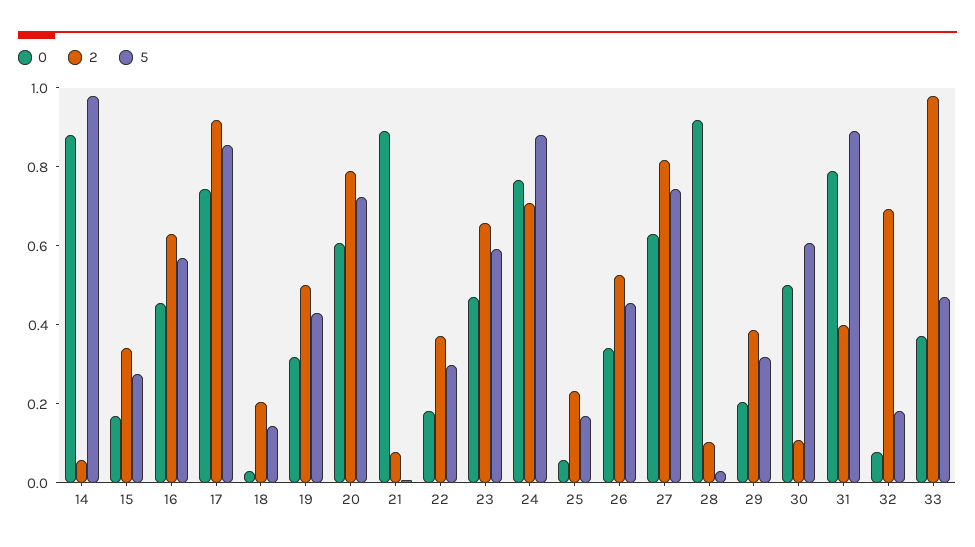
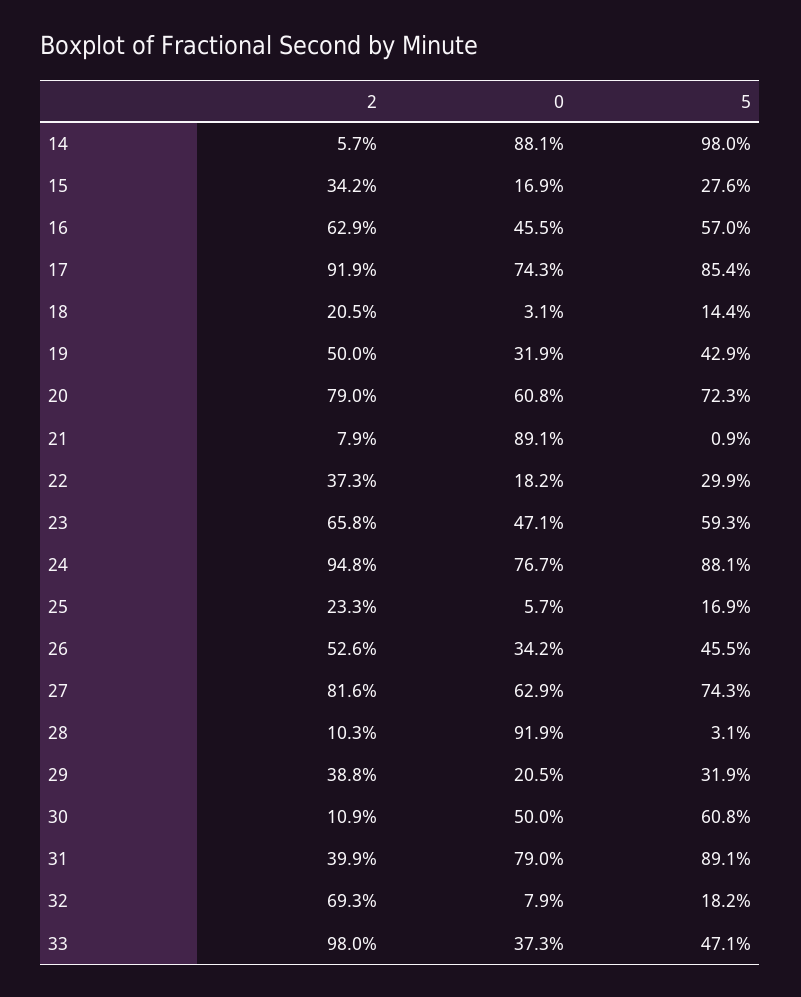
  {
    "0": {
      "14": 0.881,
      "15": 0.169,
      "16": 0.455,
      "17": 0.743,
      "18": 0.031,
      "19": 0.319,
      "20": 0.608,
      "21": 0.891,
      "22": 0.182,
      "23": 0.471,
      "24": 0.767,
      "25": 0.057,
      "26": 0.342,
      "27": 0.629,
      "28": 0.919,
      "29": 0.205,
      "30": 0.5,
      "31": 0.79,
      "32": 0.079,
      "33": 0.373
    },
    "2": {
      "14": 0.057,
      "15": 0.342,
      "16": 0.629,
      "17": 0.919,
      "18": 0.205,
      "19": 0.5,
      "20": 0.79,
      "21": 0.079,
      "22": 0.373,
      "23": 0.658,
-     "24": 0.7,
+     "24": 0.948,
      "25": 0.233,
      "26": 0.526,
      "27": 0.816,
      "28": 0.103,
      "29": 0.388,
      "30": 0.109,
      "31": 0.399,
      "32": 0.693,
      "33": 0.98
    },
    "5": {
      "14": 0.98,
      "15": 0.276,
      "16": 0.57,
      "17": 0.854,
      "18": 0.144,
      "19": 0.429,
      "20": 0.723,
      "21": 0.009,
      "22": 0.299,
      "23": 0.593,
      "24": 0.881,
      "25": 0.169,
      "26": 0.455,
      "27": 0.743,
      "28": 0.031,
      "29": 0.319,
      "30": 0.608,
      "31": 0.891,
      "32": 0.182,
      "33": 0.471
    }
  }

